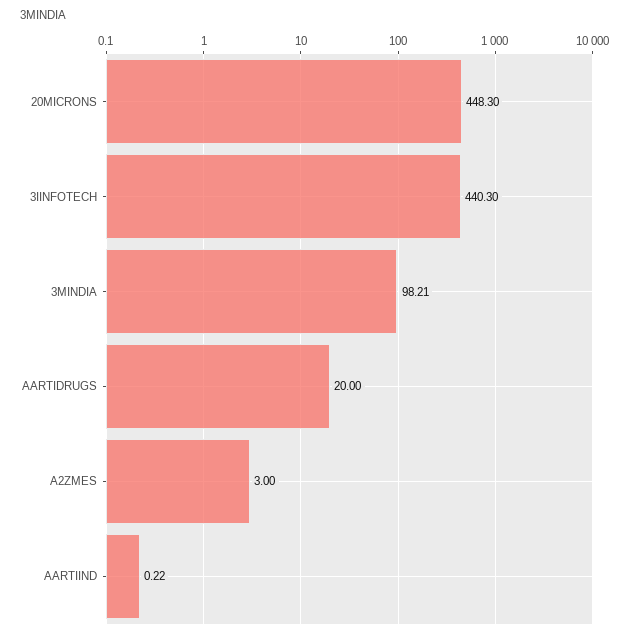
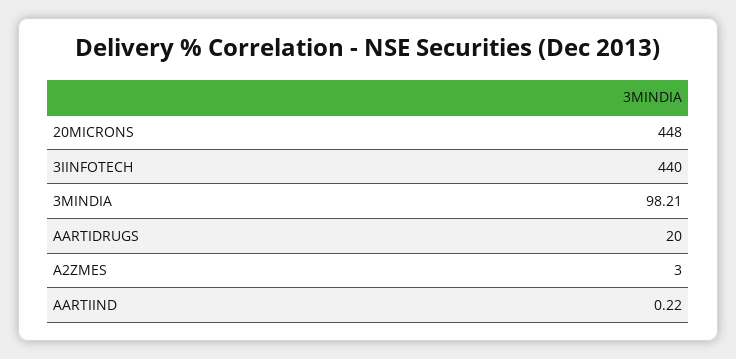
  {
-   "20MICRONS": 448.3,
+   "20MICRONS": 448,
-   "3IINFOTECH": 440.3,
+   "3IINFOTECH": 440,
    "3MINDIA": 98.21,
    "AARTIDRUGS": 20,
    "A2ZMES": 3,
    "AARTIIND": 0.22
  }

